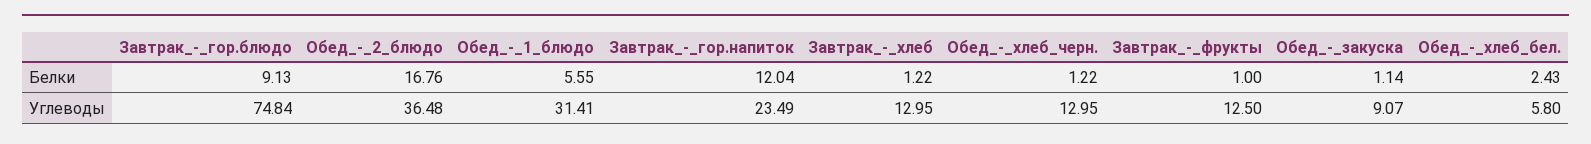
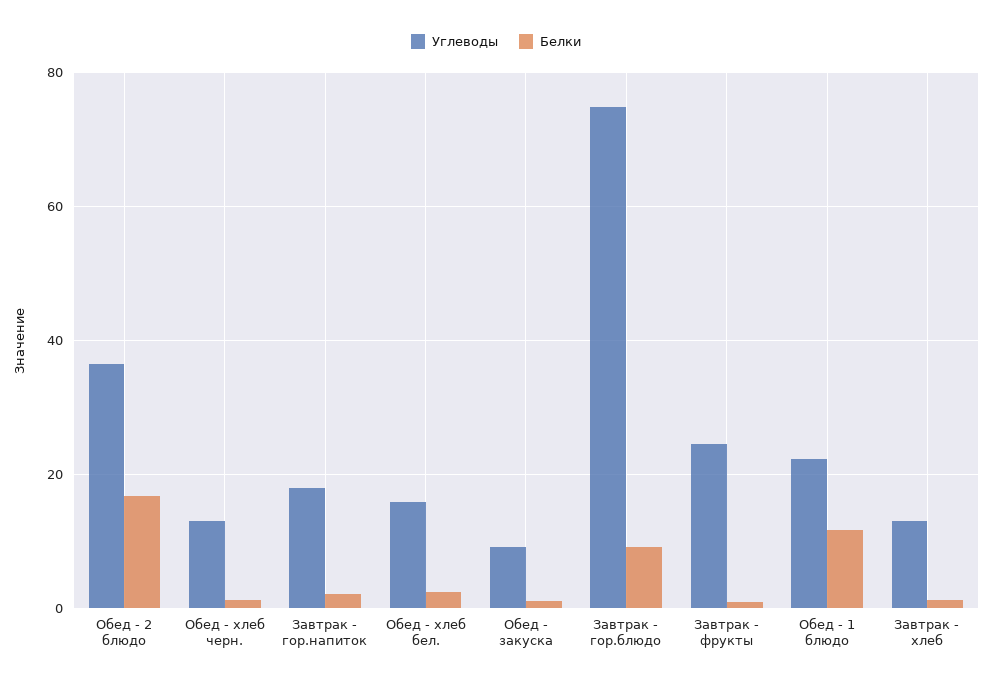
  {
    "Белки": {
      "Завтрак_-_гор.блюдо": 9.13,
      "Обед_-_2_блюдо": 16.76,
-     "Обед_-_1_блюдо": 5.55,
+     "Обед_-_1_блюдо": 12,
-     "Завтрак_-_гор.напиток": 12.04,
+     "Завтрак_-_гор.напиток": 2,
      "Завтрак_-_хлеб": 1.22,
      "Обед_-_хлеб_черн.": 1.22,
      "Завтрак_-_фрукты": 1,
      "Обед_-_закуска": 1.14,
      "Обед_-_хлеб_бел.": 2.43
    },
    "Углеводы": {
      "Завтрак_-_гор.блюдо": 74.84,
      "Обед_-_2_блюдо": 36.48,
-     "Обед_-_1_блюдо": 31.41,
+     "Обед_-_1_блюдо": 22,
-     "Завтрак_-_гор.напиток": 23.49,
+     "Завтрак_-_гор.напиток": 18,
      "Завтрак_-_хлеб": 12.95,
      "Обед_-_хлеб_черн.": 12.95,
-     "Завтрак_-_фрукты": 12.5,
+     "Завтрак_-_фрукты": 24,
      "Обед_-_закуска": 9.07,
-     "Обед_-_хлеб_бел.": 5.8
+     "Обед_-_хлеб_бел.": 16
    }
  }

